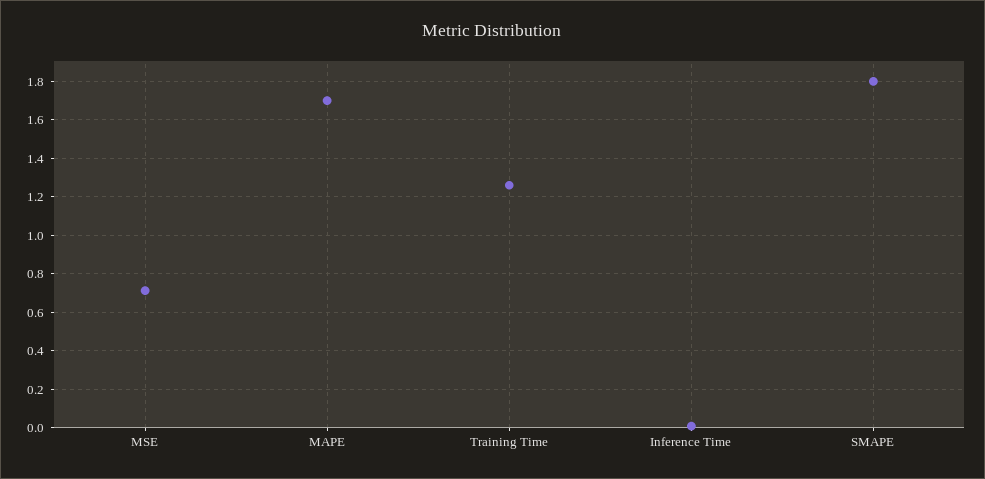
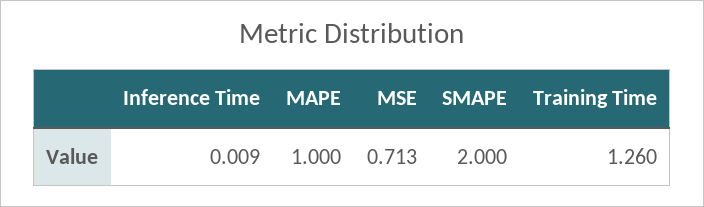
  {
    "MSE": 0.713,
-   "MAPE": 1.7,
+   "MAPE": 1,
    "Training Time": 1.26,
    "Inference Time": 0.009,
-   "SMAPE": 1.8
+   "SMAPE": 2
  }

